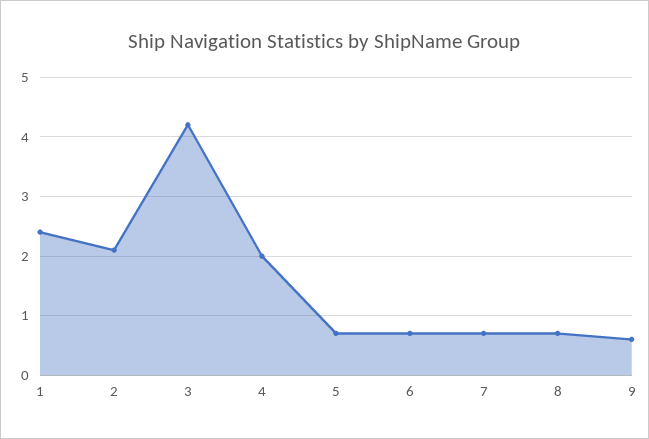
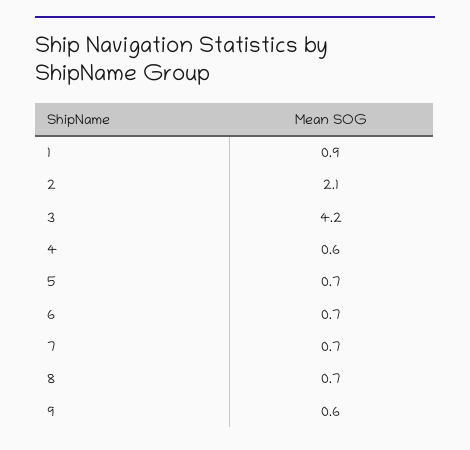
  {
-   "1": 2.5,
+   "1": 0.9,
    "2": 2.1,
    "3": 4.2,
-   "4": 2,
+   "4": 0.6,
    "5": 0.7,
    "6": 0.7,
    "7": 0.7,
    "8": 0.7,
    "9": 0.6
  }

